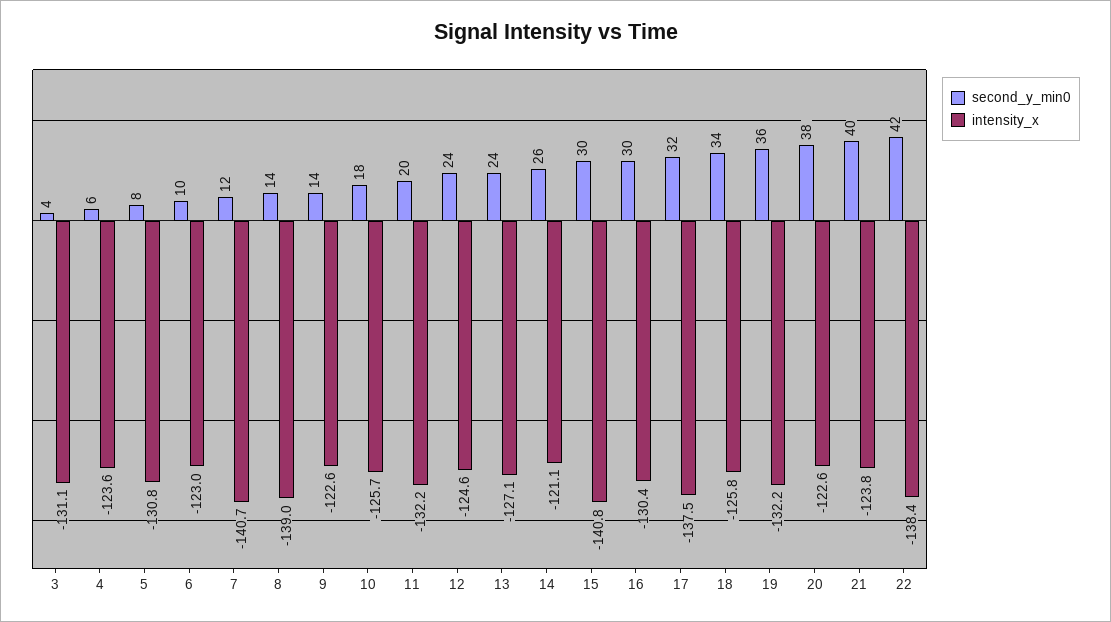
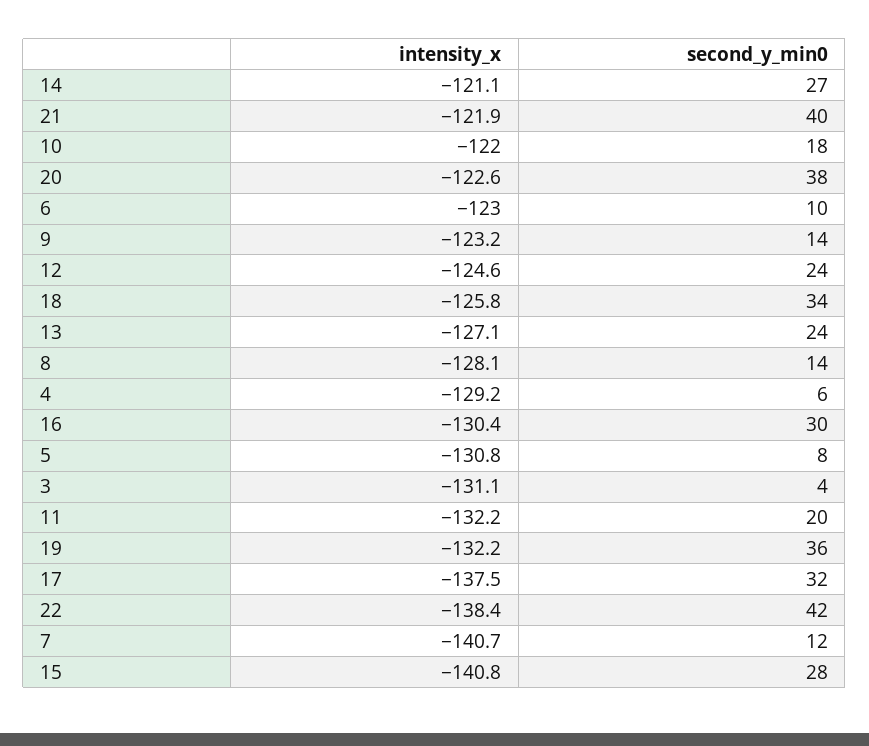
  {
    "second_y_min0": {
      "3": 4,
      "4": 6,
      "5": 8,
      "6": 10,
      "7": 12,
      "8": 14,
      "9": 14,
      "10": 18,
      "11": 20,
      "12": 24,
      "13": 24,
-     "14": 26,
+     "14": 27,
-     "15": 30,
+     "15": 28,
      "16": 30,
      "17": 32,
      "18": 34,
      "19": 36,
      "20": 38,
      "21": 40,
      "22": 42
    },
    "intensity_x": {
      "3": -131.1,
-     "4": -123.6,
+     "4": -129.2,
      "5": -130.8,
      "6": -123,
      "7": -140.7,
-     "8": -139,
+     "8": -128.1,
-     "9": -122.6,
+     "9": -123.2,
-     "10": -125.7,
+     "10": -122,
      "11": -132.2,
      "12": -124.6,
      "13": -127.1,
      "14": -121.1,
      "15": -140.8,
      "16": -130.4,
      "17": -137.5,
      "18": -125.8,
      "19": -132.2,
      "20": -122.6,
-     "21": -123.8,
+     "21": -121.9,
      "22": -138.4
    }
  }

